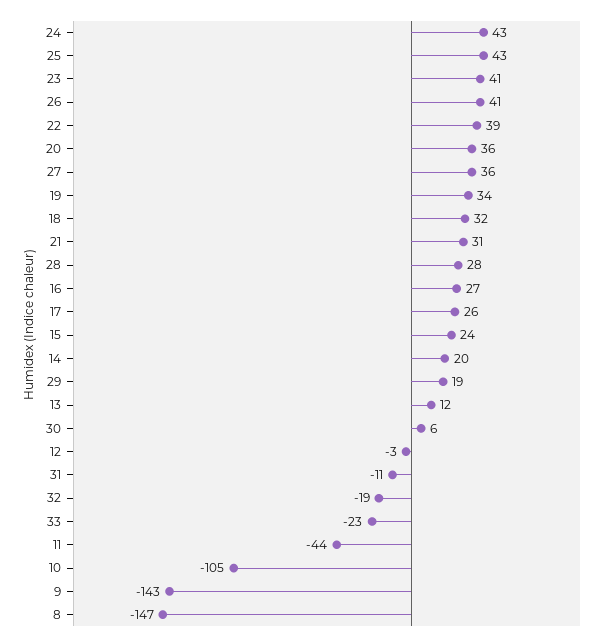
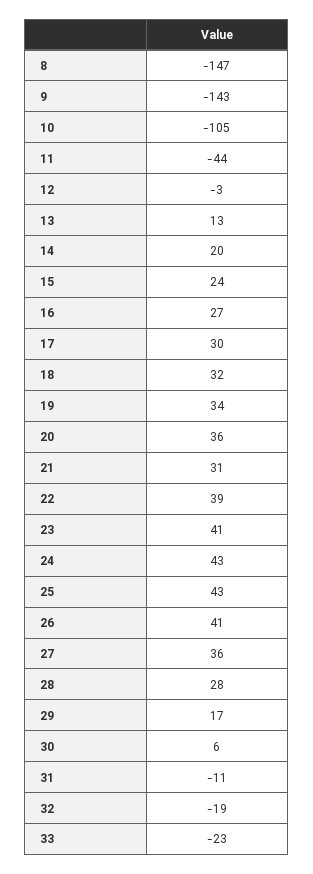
  {
    "24": 43,
    "25": 43,
    "23": 41,
    "26": 41,
    "22": 39,
    "20": 36,
    "27": 36,
    "19": 34,
    "18": 32,
    "21": 31,
    "28": 28,
    "16": 27,
-   "17": 26,
+   "17": 30,
    "15": 24,
    "14": 20,
-   "29": 19,
+   "29": 17,
-   "13": 12,
+   "13": 13,
    "30": 6,
    "12": -3,
    "31": -11,
    "32": -19,
    "33": -23,
    "11": -44,
    "10": -105,
    "9": -143,
    "8": -147
  }

